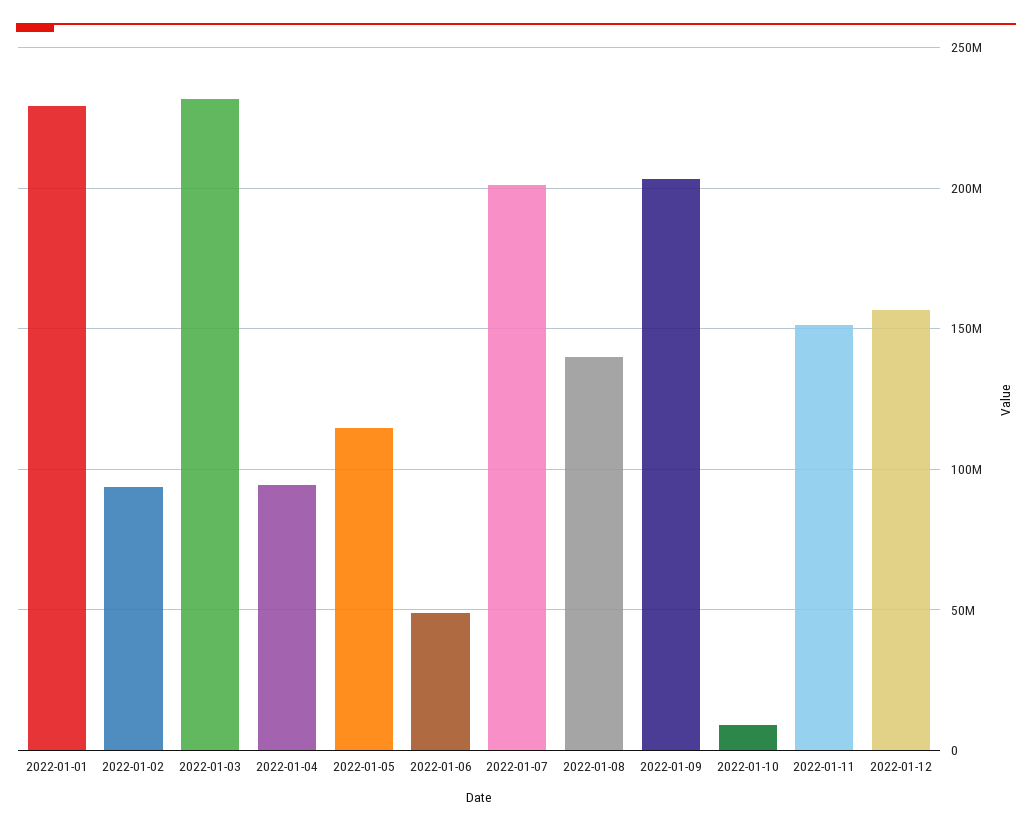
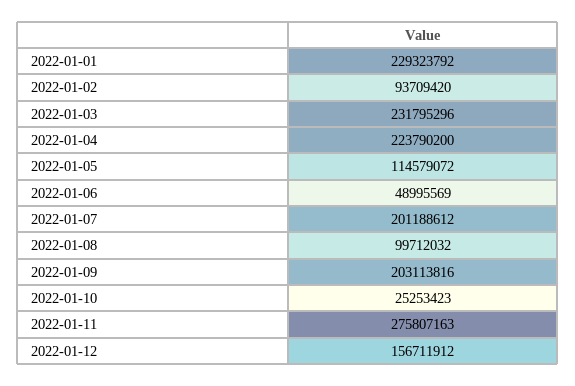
  {
    "2022-01-01": 229323792,
    "2022-01-02": 93709420,
    "2022-01-03": 231795296,
-   "2022-01-04": 95000000,
+   "2022-01-04": 223790200,
    "2022-01-05": 114579072,
    "2022-01-06": 48995569,
    "2022-01-07": 201188612,
-   "2022-01-08": 140000000,
+   "2022-01-08": 99712032,
    "2022-01-09": 203113816,
-   "2022-01-10": 10000000,
+   "2022-01-10": 25253423,
-   "2022-01-11": 150000000,
+   "2022-01-11": 275807163,
    "2022-01-12": 156711912
  }

